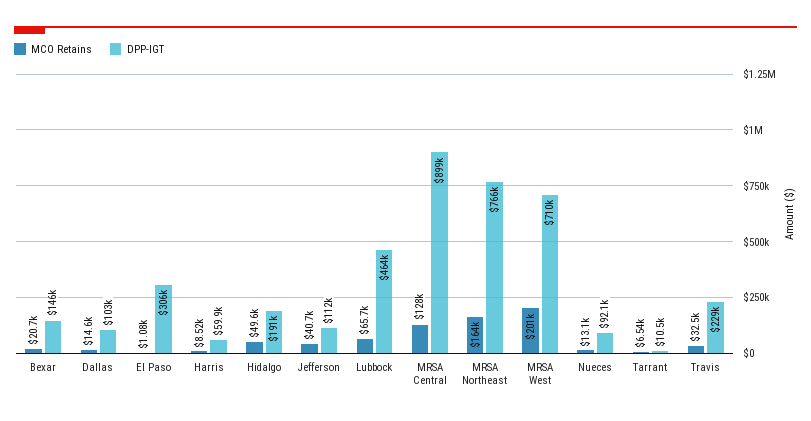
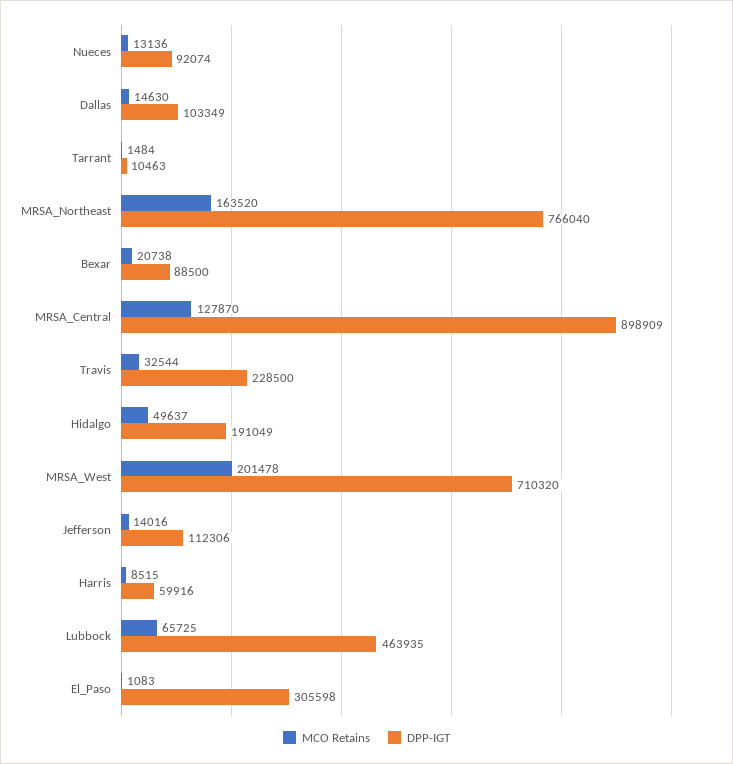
  {
    "MCO Retains": {
      "Bexar": 20738,
      "Dallas": 14630,
      "El Paso": 1083,
      "Harris": 8515,
      "Hidalgo": 49637,
-     "Jefferson": 40700,
+     "Jefferson": 14016,
      "Lubbock": 65725,
      "MRSA Central": 127870,
      "MRSA Northeast": 163520,
      "MRSA West": 201478,
      "Nueces": 13136,
-     "Tarrant": 6540,
+     "Tarrant": 1484,
      "Travis": 32544
    },
    "DPP-IGT": {
-     "Bexar": 146000,
+     "Bexar": 88500,
      "Dallas": 103349,
      "El Paso": 305598,
      "Harris": 59916,
      "Hidalgo": 191049,
      "Jefferson": 112306,
      "Lubbock": 463935,
      "MRSA Central": 898909,
      "MRSA Northeast": 766040,
      "MRSA West": 710320,
      "Nueces": 92074,
      "Tarrant": 10463,
      "Travis": 228500
    }
  }

